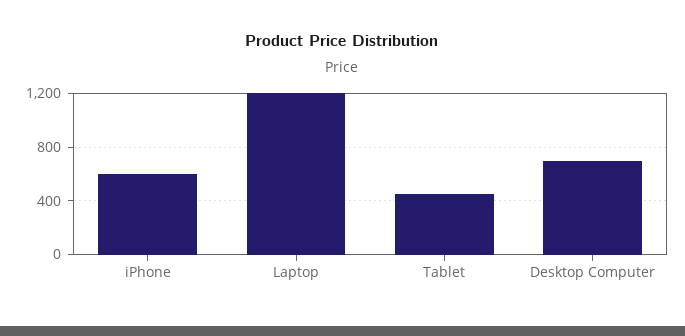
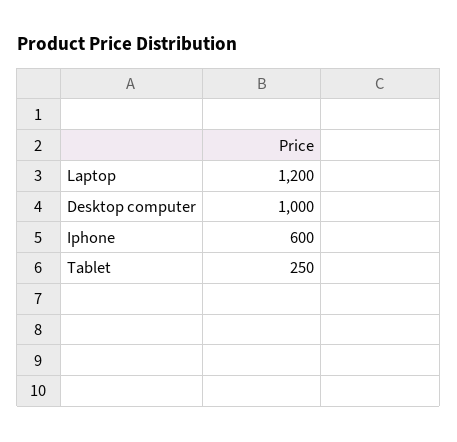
  {
    "iPhone": 600,
    "Laptop": 1200,
-   "Tablet": 450,
+   "Tablet": 250,
-   "Desktop Computer": 700
+   "Desktop Computer": 1000
  }

